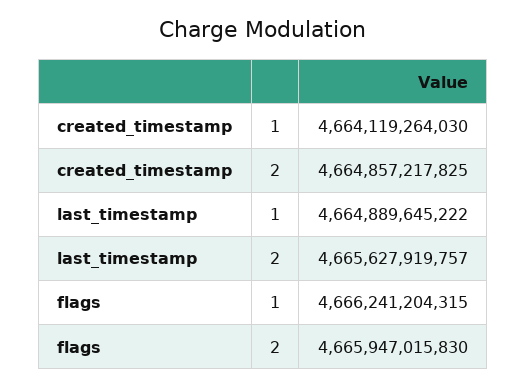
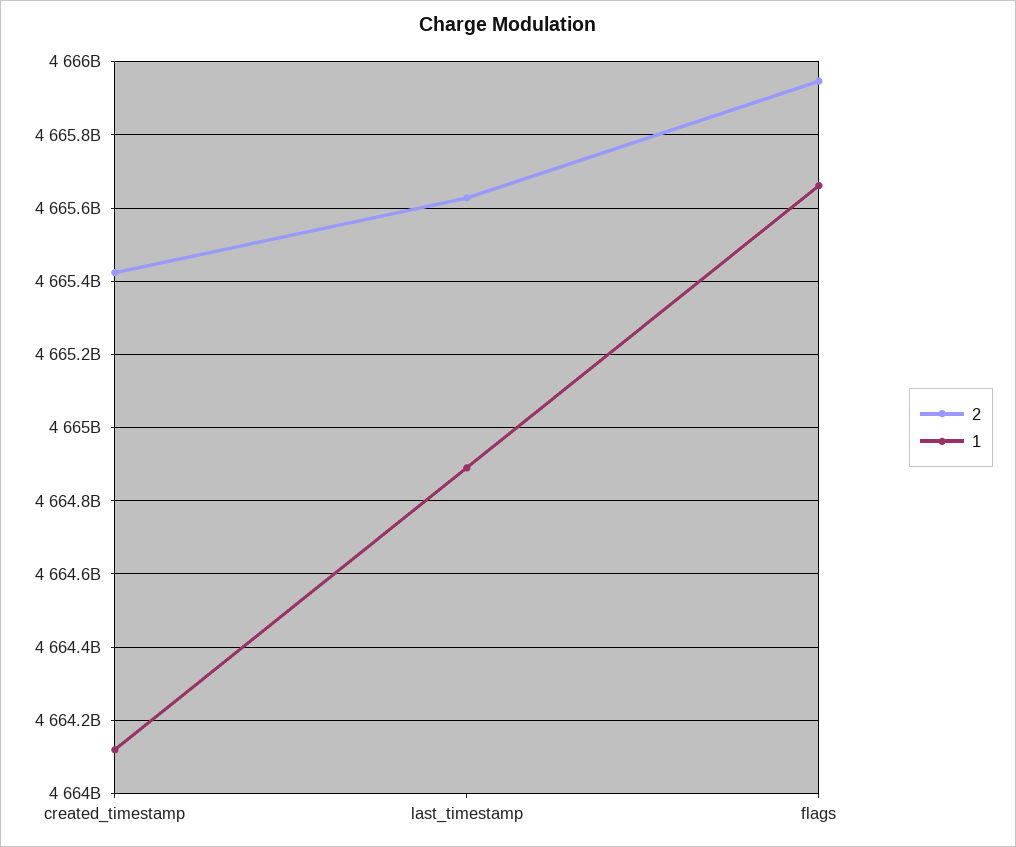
  {
    "1": {
      "created_timestamp": 4664119264030,
      "last_timestamp": 4664889645222,
-     "flags": 4666241204315
+     "flags": 4665660000000
    },
    "2": {
-     "created_timestamp": 4664857217825,
+     "created_timestamp": 4665420000000,
      "last_timestamp": 4665627919757,
      "flags": 4665947015830
    }
  }

